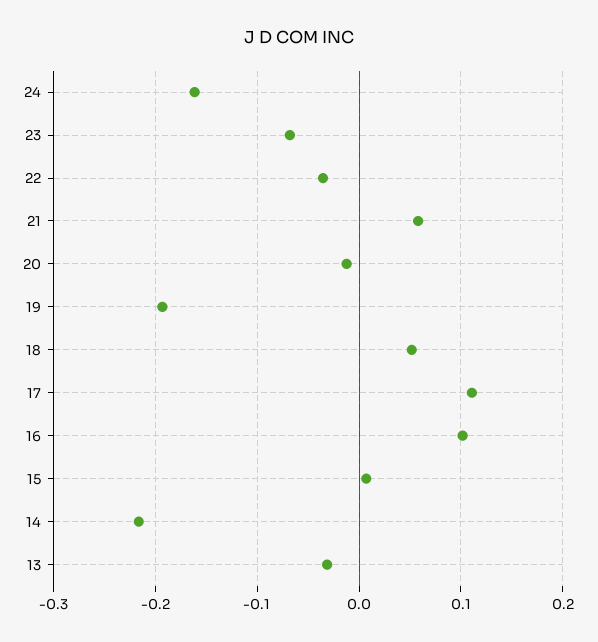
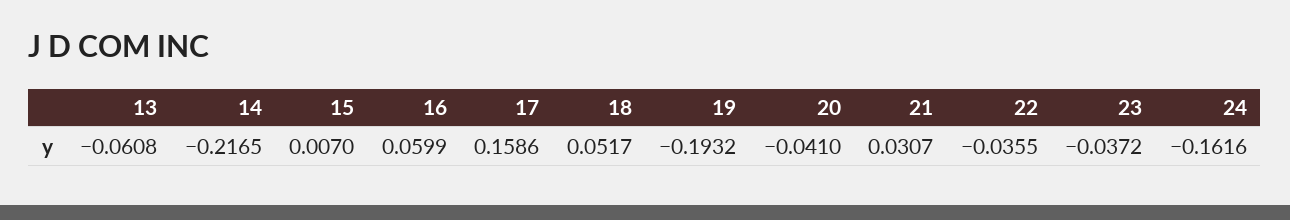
  {
    "24": -0.1616,
-   "23": -0.07,
+   "23": -0.0372,
    "22": -0.0355,
-   "21": 0.06,
+   "21": 0.0307,
-   "20": -0.01,
+   "20": -0.041,
    "19": -0.1932,
    "18": 0.0517,
-   "17": 0.11,
+   "17": 0.1586,
-   "16": 0.1,
+   "16": 0.0599,
    "15": 0.007,
    "14": -0.2165,
-   "13": -0.03
+   "13": -0.0608
  }

